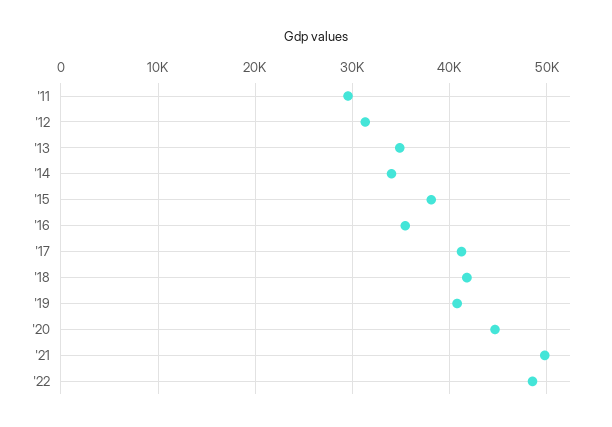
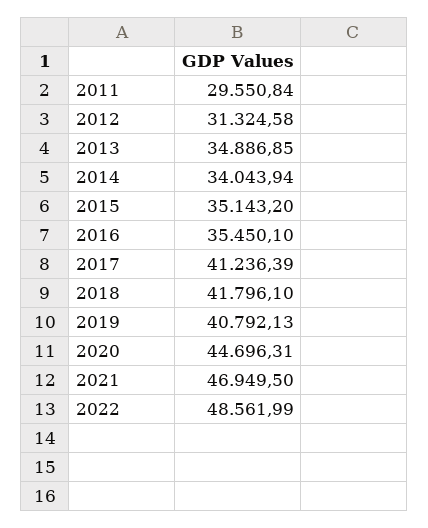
  {
    "'11": 29550.84,
    "'12": 31324.58,
    "'13": 34886.85,
    "'14": 34043.94,
-   "'15": 38000,
+   "'15": 35143.2,
    "'16": 35450.1,
    "'17": 41236.39,
    "'18": 41796.1,
    "'19": 40792.13,
    "'20": 44696.31,
-   "'21": 50000,
+   "'21": 46949.5,
    "'22": 48561.99
  }

